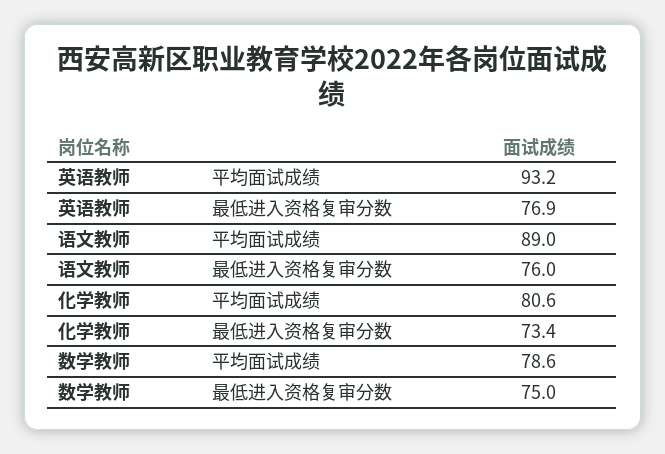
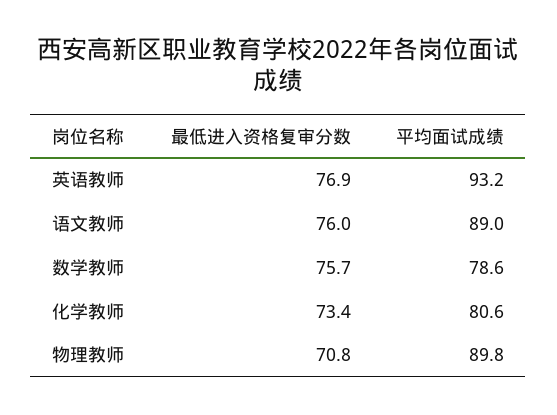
  {
    "英语教师": {
      "平均面试成绩": 93.2,
      "最低进入资格复审分数": 76.9
    },
    "语文教师": {
      "平均面试成绩": 89,
      "最低进入资格复审分数": 76
    },
    "化学教师": {
      "平均面试成绩": 80.6,
      "最低进入资格复审分数": 73.4
    },
    "数学教师": {
      "平均面试成绩": 78.6,
-     "最低进入资格复审分数": 75
+     "最低进入资格复审分数": 75.7
-   }
+   },
+   "物理教师": {
+     "最低进入资格复审分数": 70.8,
+     "平均面试成绩": 89.8
+   }
  }

